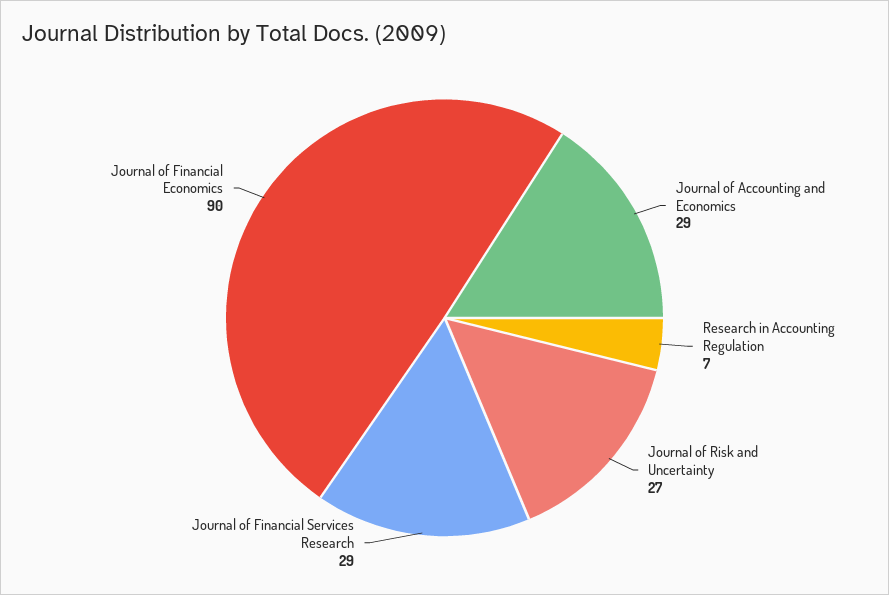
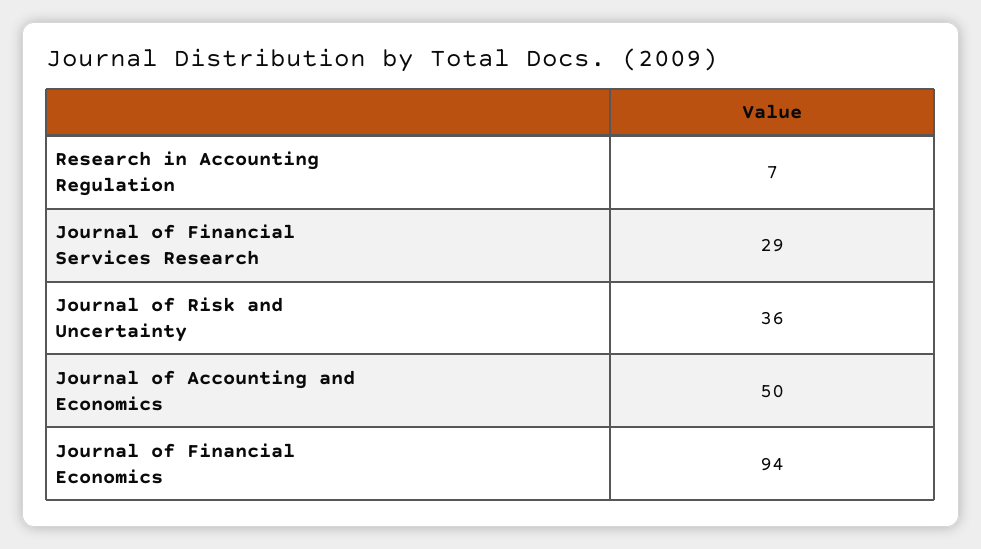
  {
-   "Journal of Accounting and Economics": 29,
+   "Journal of Accounting and Economics": 50,
    "Research in Accounting Regulation": 7,
-   "Journal of Risk and Uncertainty": 27,
+   "Journal of Risk and Uncertainty": 36,
    "Journal of Financial Services Research": 29,
-   "Journal of Financial Economics": 90
+   "Journal of Financial Economics": 94
  }

